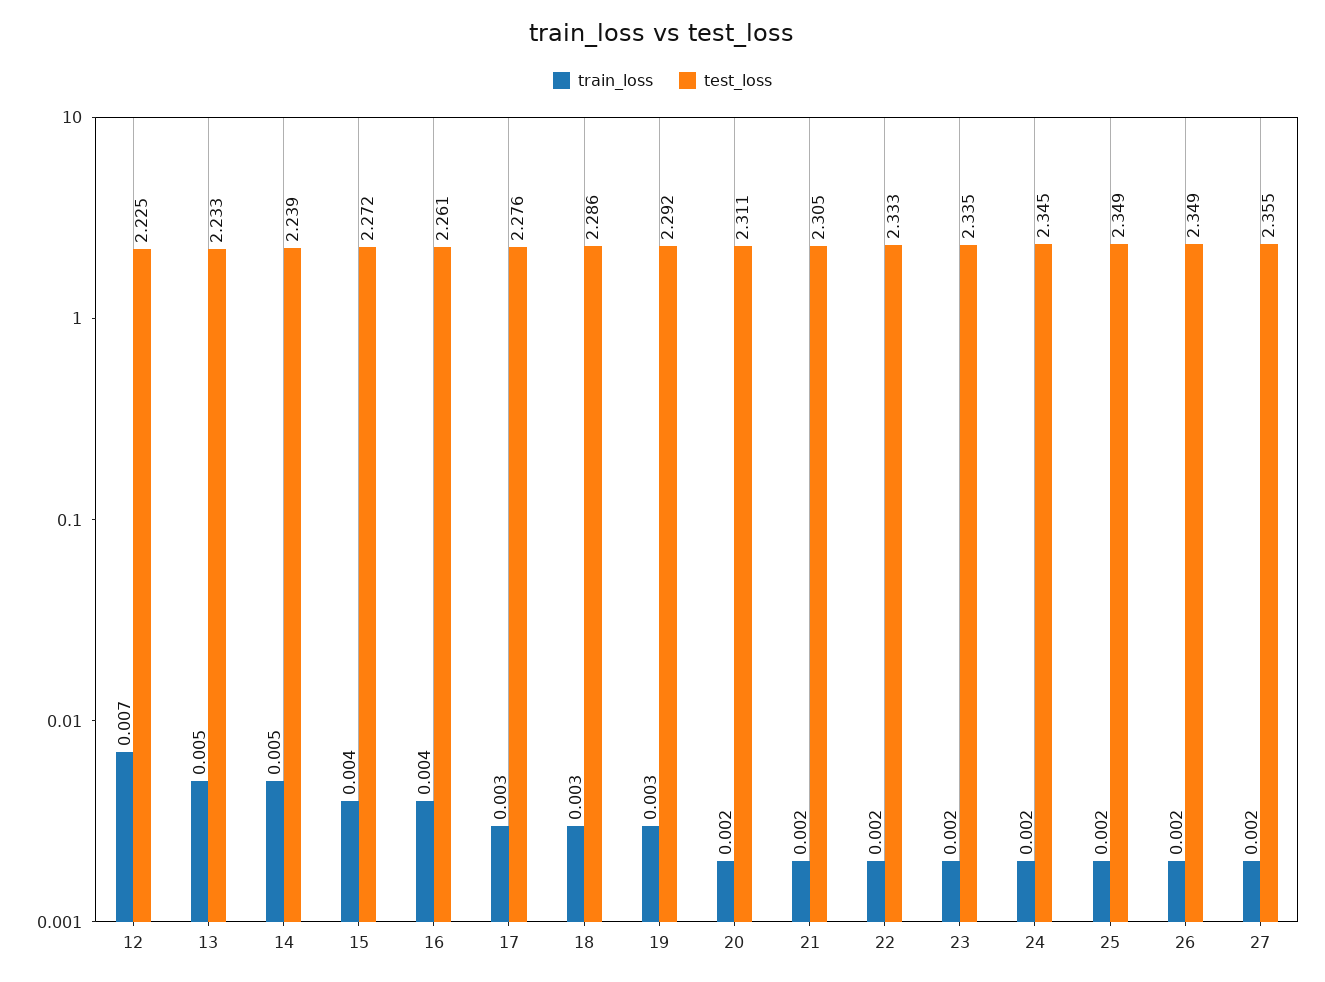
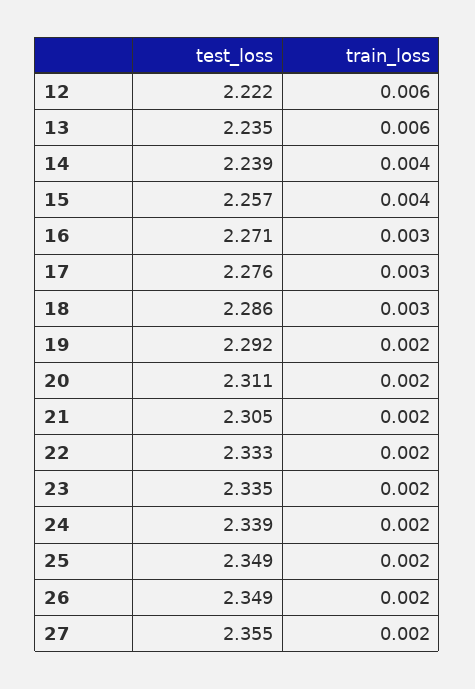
  {
    "train_loss": {
-     "12": 0.007,
+     "12": 0.006,
-     "13": 0.005,
+     "13": 0.006,
-     "14": 0.005,
+     "14": 0.004,
      "15": 0.004,
-     "16": 0.004,
+     "16": 0.003,
      "17": 0.003,
      "18": 0.003,
-     "19": 0.003,
+     "19": 0.002,
      "20": 0.002,
      "21": 0.002,
      "22": 0.002,
      "23": 0.002,
      "24": 0.002,
      "25": 0.002,
      "26": 0.002,
      "27": 0.002
    },
    "test_loss": {
-     "12": 2.225,
+     "12": 2.222,
-     "13": 2.233,
+     "13": 2.235,
      "14": 2.239,
-     "15": 2.272,
+     "15": 2.257,
-     "16": 2.261,
+     "16": 2.271,
      "17": 2.276,
      "18": 2.286,
      "19": 2.292,
      "20": 2.311,
      "21": 2.305,
      "22": 2.333,
      "23": 2.335,
-     "24": 2.345,
+     "24": 2.339,
      "25": 2.349,
      "26": 2.349,
      "27": 2.355
    }
  }

